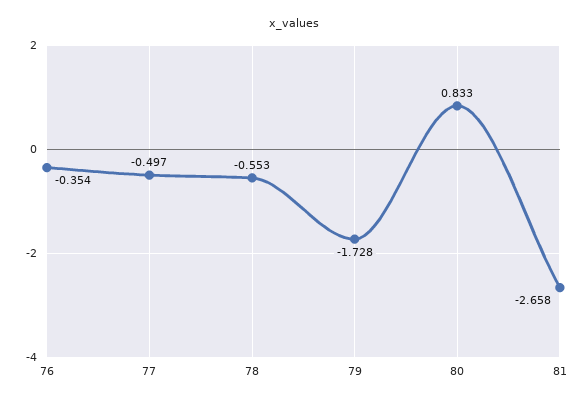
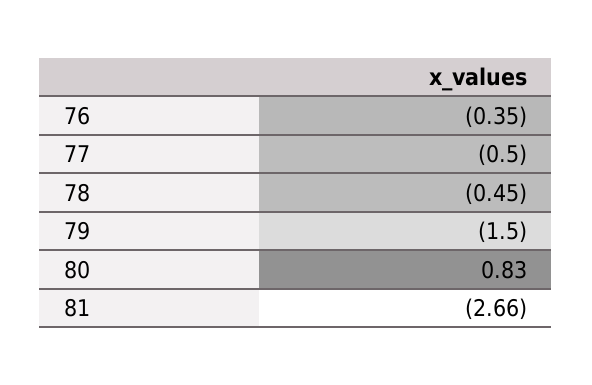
  {
    "76": -0.354,
    "77": -0.497,
-   "78": -0.553,
+   "78": -0.45,
-   "79": -1.728,
+   "79": -1.5,
    "80": 0.833,
    "81": -2.658
  }

